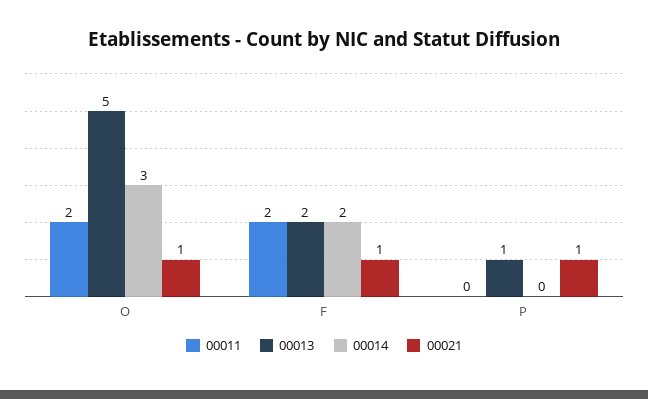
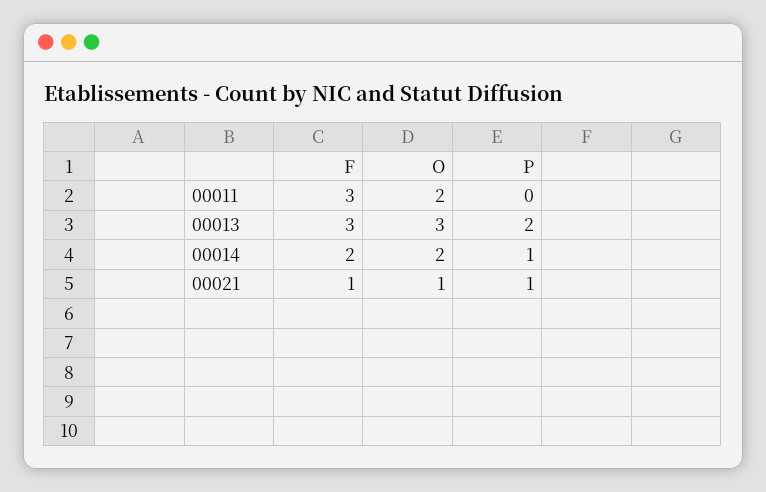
  {
    "00011": {
      "O": 2,
-     "F": 2,
+     "F": 3,
      "P": 0
    },
    "00013": {
-     "O": 5,
+     "O": 3,
-     "F": 2,
+     "F": 3,
-     "P": 1
+     "P": 2
    },
    "00014": {
-     "O": 3,
+     "O": 2,
      "F": 2,
-     "P": 0
+     "P": 1
    },
    "00021": {
      "O": 1,
      "F": 1,
      "P": 1
    }
  }

